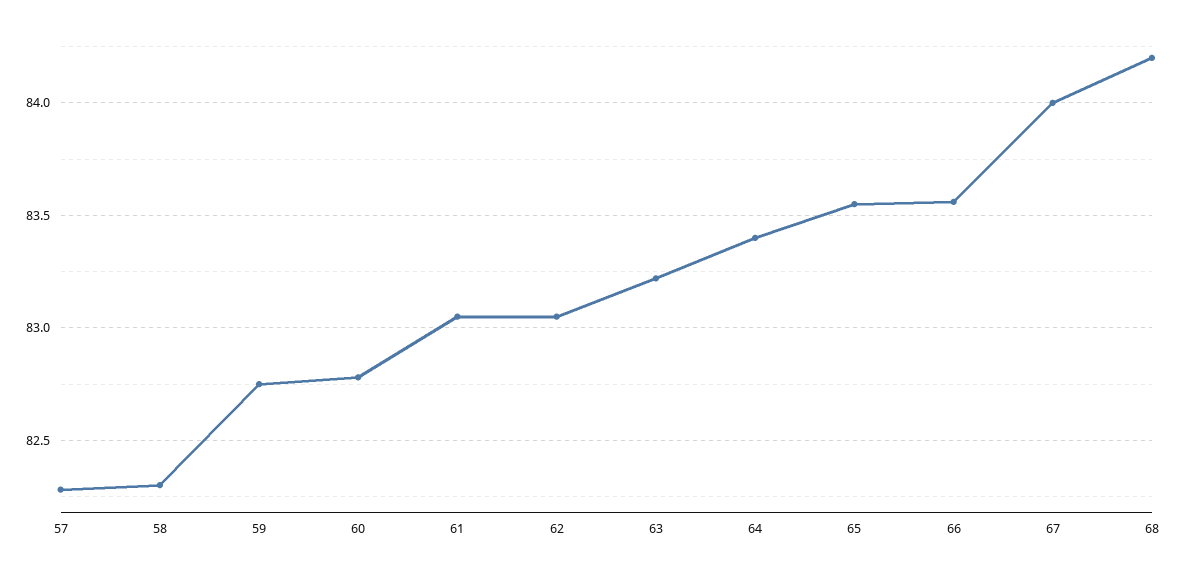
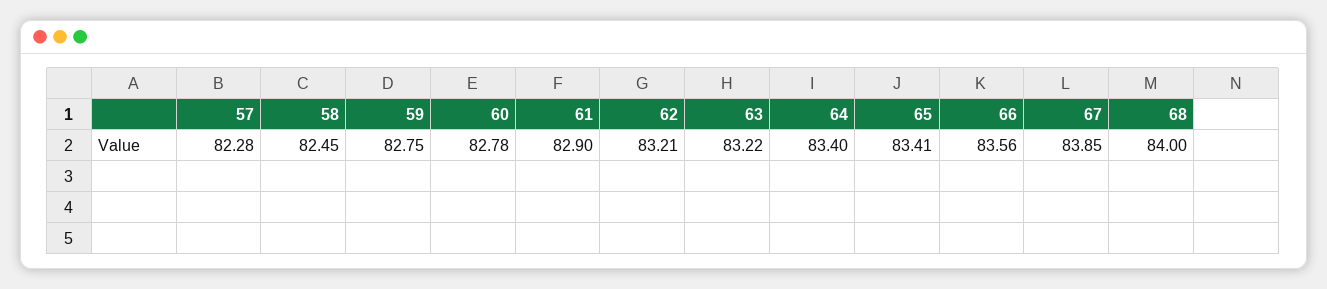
  {
    "57": 82.28,
-   "58": 82.3,
+   "58": 82.45,
    "59": 82.75,
    "60": 82.78,
-   "61": 83.05,
+   "61": 82.9,
-   "62": 83.05,
+   "62": 83.21,
    "63": 83.22,
    "64": 83.4,
-   "65": 83.55,
+   "65": 83.41,
    "66": 83.56,
-   "67": 84,
+   "67": 83.85,
-   "68": 84.2
+   "68": 84
  }

